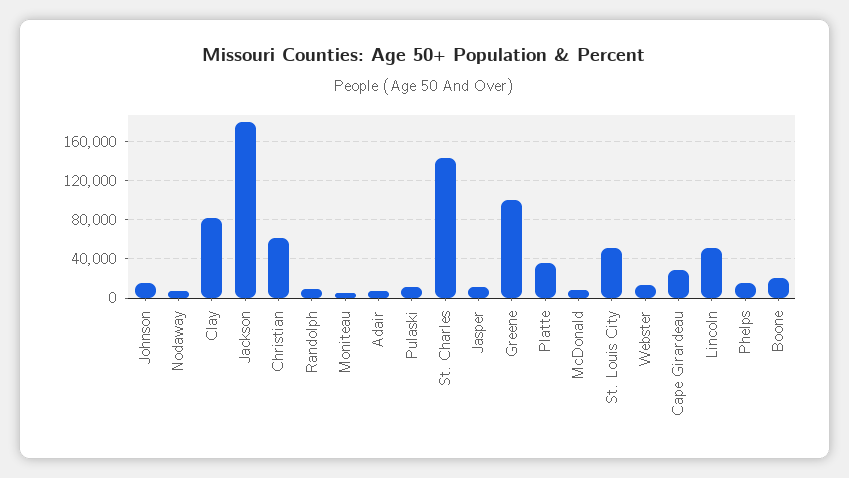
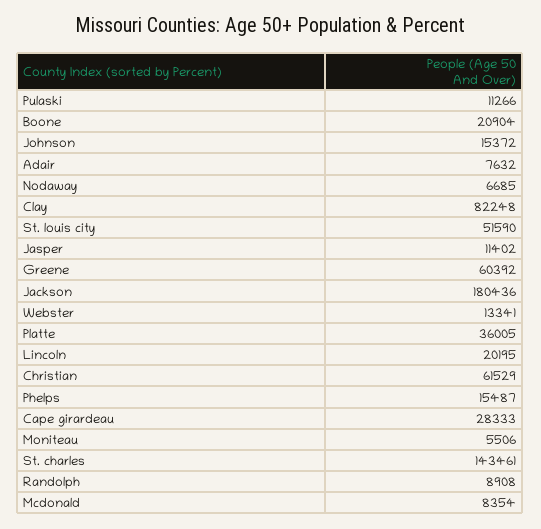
  {
    "Johnson": 15372,
    "Nodaway": 6685,
    "Clay": 82248,
    "Jackson": 180436,
    "Christian": 61529,
    "Randolph": 8908,
    "Moniteau": 5506,
    "Adair": 7632,
    "Pulaski": 11266,
    "St. Charles": 143461,
    "Jasper": 11402,
-   "Greene": 100000,
+   "Greene": 60392,
    "Platte": 36005,
    "McDonald": 8354,
    "St. Louis City": 51590,
    "Webster": 13341,
    "Cape Girardeau": 28333,
-   "Lincoln": 50000,
+   "Lincoln": 20195,
    "Phelps": 15487,
    "Boone": 20904
  }

